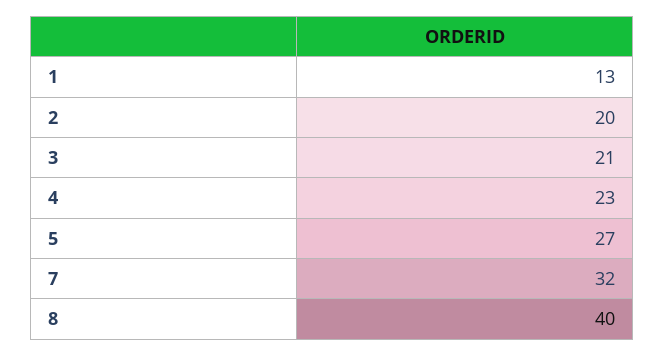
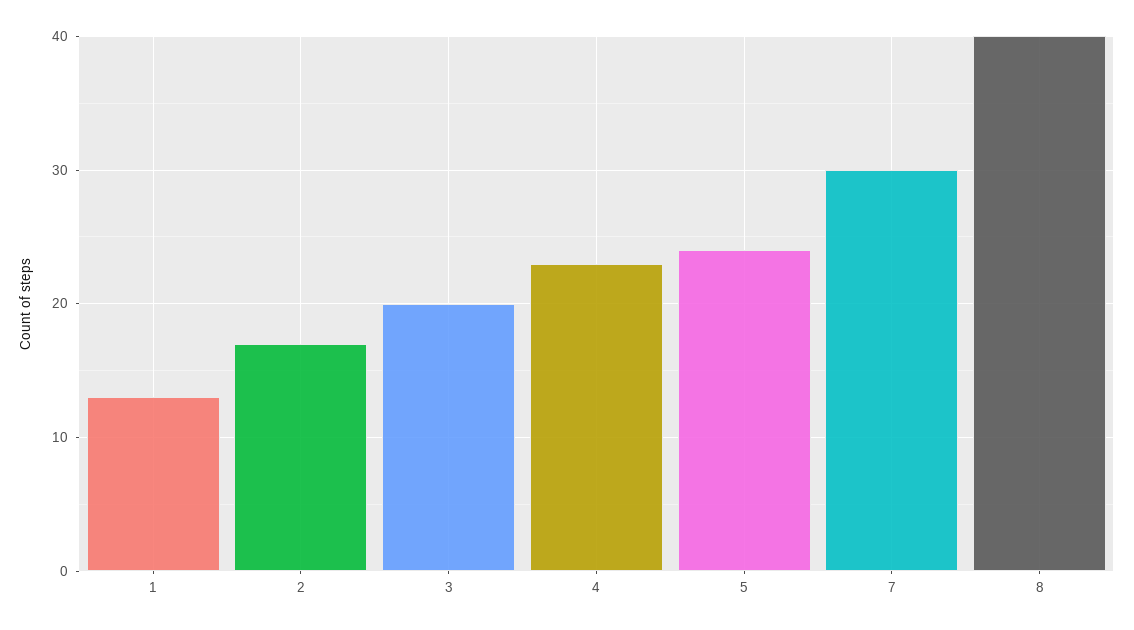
  {
    "1": 13,
-   "2": 20,
+   "2": 17,
-   "3": 21,
+   "3": 20,
    "4": 23,
-   "5": 27,
+   "5": 24,
-   "7": 32,
+   "7": 30,
    "8": 40
  }

